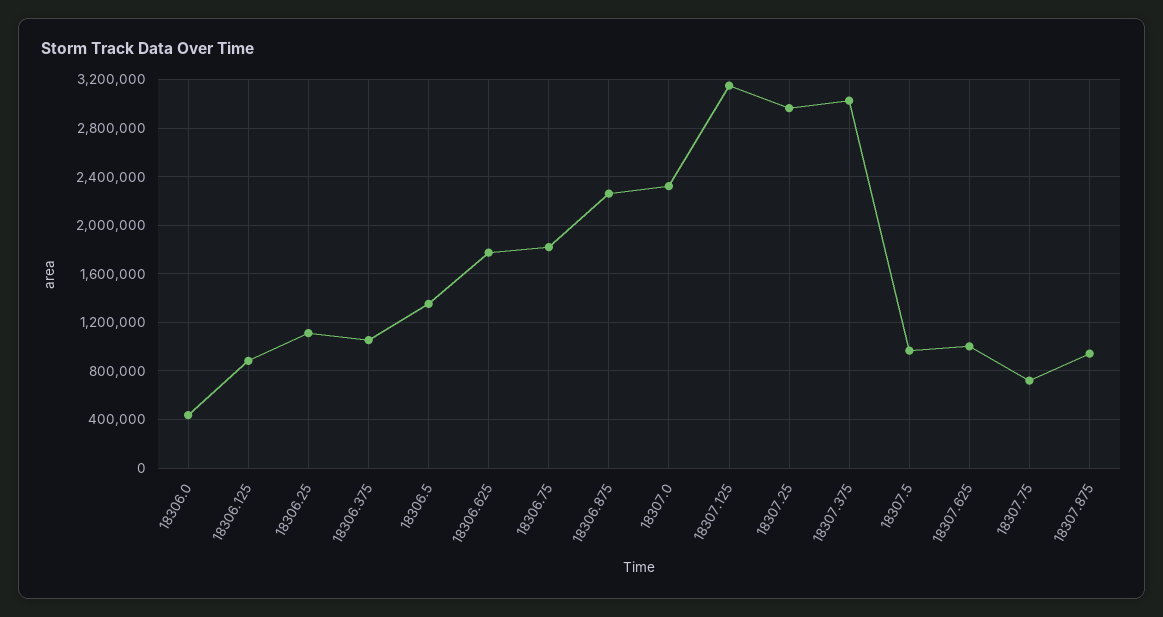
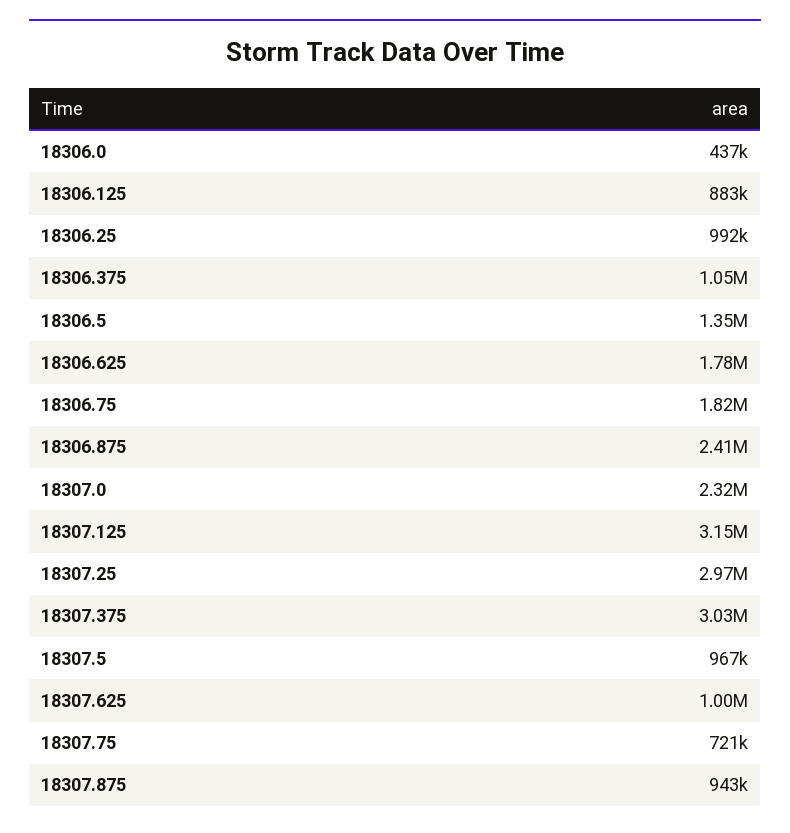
  {
    "18306.0": 437000,
    "18306.125": 883000,
-   "18306.25": 1100000,
+   "18306.25": 992000,
    "18306.375": 1050000,
    "18306.5": 1350000,
    "18306.625": 1780000,
    "18306.75": 1820000,
-   "18306.875": 2250000,
+   "18306.875": 2410000,
    "18307.0": 2320000,
    "18307.125": 3150000,
    "18307.25": 2970000,
    "18307.375": 3030000,
    "18307.5": 967000,
    "18307.625": 1000000,
    "18307.75": 721000,
    "18307.875": 943000
  }

